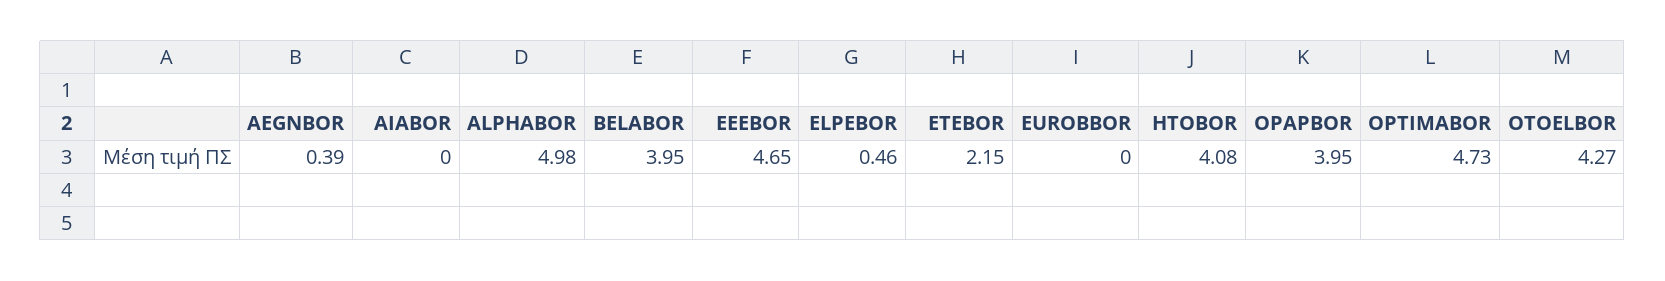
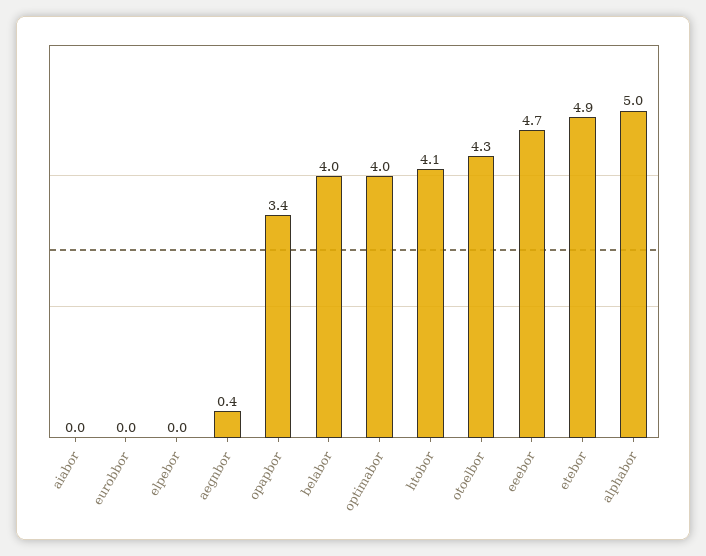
  {
    "AEGNBOR": 0.39,
    "AIABOR": 0,
    "ALPHABOR": 4.98,
    "BELABOR": 3.95,
    "EEEBOR": 4.65,
-   "ELPEBOR": 0.46,
+   "ELPEBOR": 0,
-   "ETEBOR": 2.15,
+   "ETEBOR": 4.9,
    "EUROBBOR": 0,
    "HTOBOR": 4.08,
-   "OPAPBOR": 3.95,
+   "OPAPBOR": 3.4,
-   "OPTIMABOR": 4.73,
+   "OPTIMABOR": 4,
    "OTOELBOR": 4.27
  }

